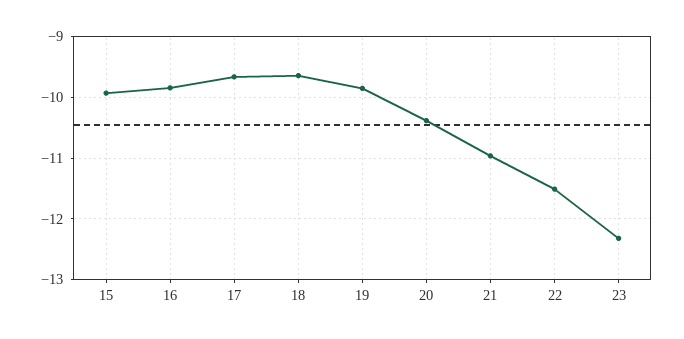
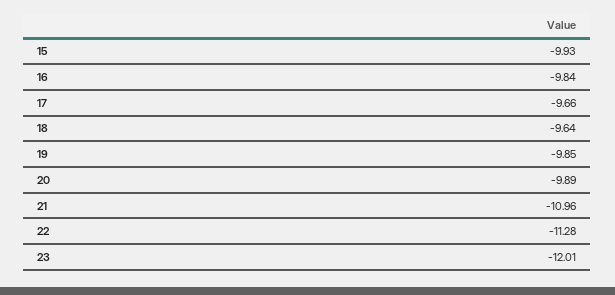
  {
    "15": -9.93,
    "16": -9.84,
    "17": -9.66,
    "18": -9.64,
    "19": -9.85,
-   "20": -10.4,
+   "20": -9.89,
    "21": -10.96,
-   "22": -11.5,
+   "22": -11.28,
-   "23": -12.3
+   "23": -12.01
  }

